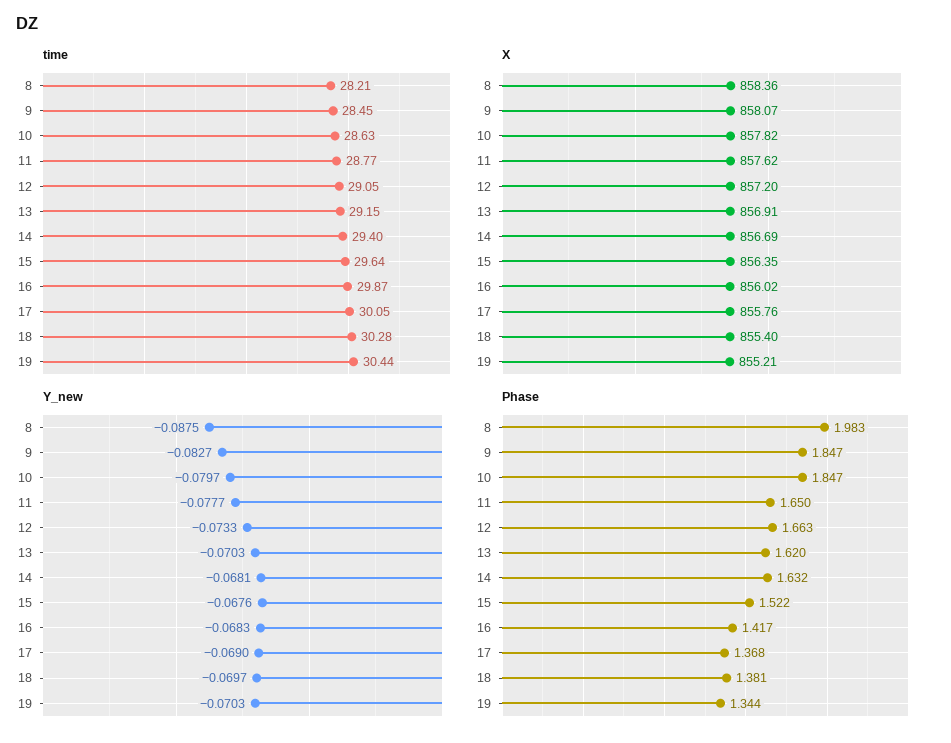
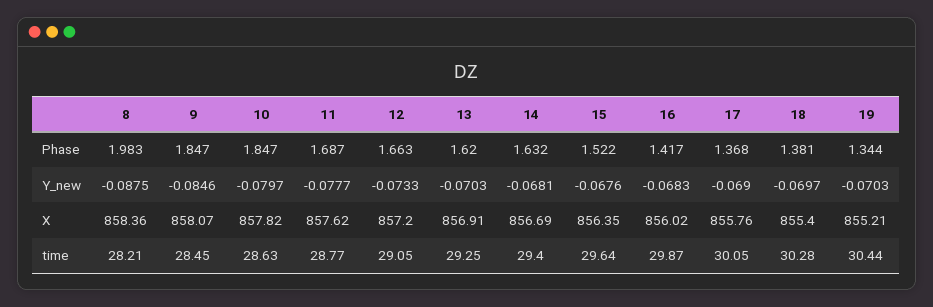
  {
    "time": {
      "8": 28.21,
      "9": 28.45,
      "10": 28.63,
      "11": 28.77,
      "12": 29.05,
-     "13": 29.15,
+     "13": 29.25,
      "14": 29.4,
      "15": 29.64,
      "16": 29.87,
      "17": 30.05,
      "18": 30.28,
      "19": 30.44
    },
    "X": {
      "8": 858.36,
      "9": 858.07,
      "10": 857.82,
      "11": 857.62,
      "12": 857.2,
      "13": 856.91,
      "14": 856.69,
      "15": 856.35,
      "16": 856.02,
      "17": 855.76,
      "18": 855.4,
      "19": 855.21
    },
    "Y_new": {
      "8": -0.0875,
-     "9": -0.0827,
+     "9": -0.0846,
      "10": -0.0797,
      "11": -0.0777,
      "12": -0.0733,
      "13": -0.0703,
      "14": -0.0681,
      "15": -0.0676,
      "16": -0.0683,
      "17": -0.069,
      "18": -0.0697,
      "19": -0.0703
    },
    "Phase": {
      "8": 1.983,
      "9": 1.847,
      "10": 1.847,
-     "11": 1.65,
+     "11": 1.687,
      "12": 1.663,
      "13": 1.62,
      "14": 1.632,
      "15": 1.522,
      "16": 1.417,
      "17": 1.368,
      "18": 1.381,
      "19": 1.344
    }
  }

